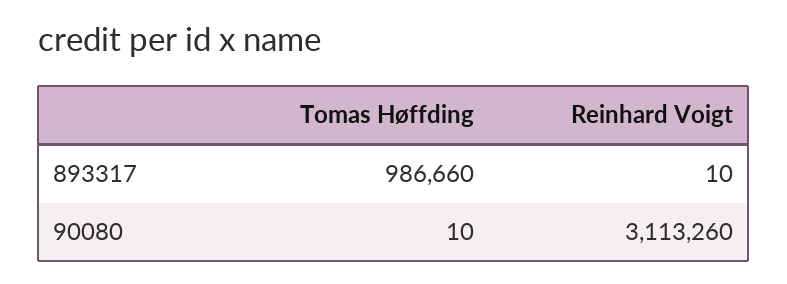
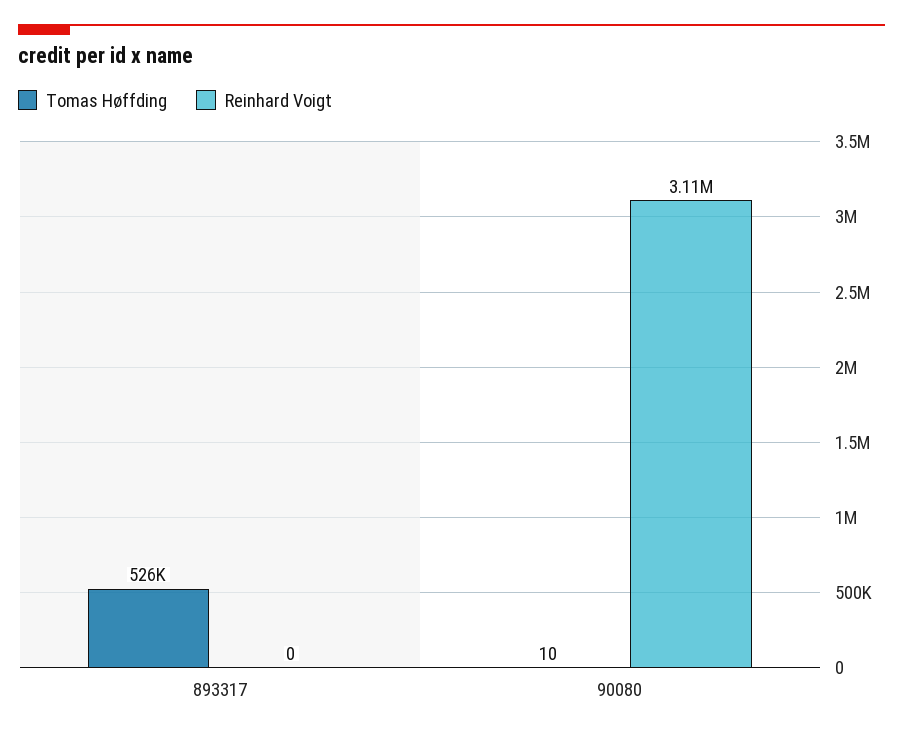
  {
    "Tomas Høffding": {
-     "893317": 986660,
+     "893317": 526000,
      "90080": 10
    },
    "Reinhard Voigt": {
-     "893317": 10,
+     "893317": 0,
      "90080": 3113260
    }
  }

